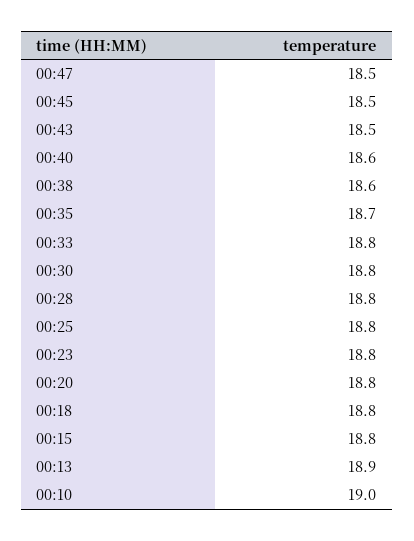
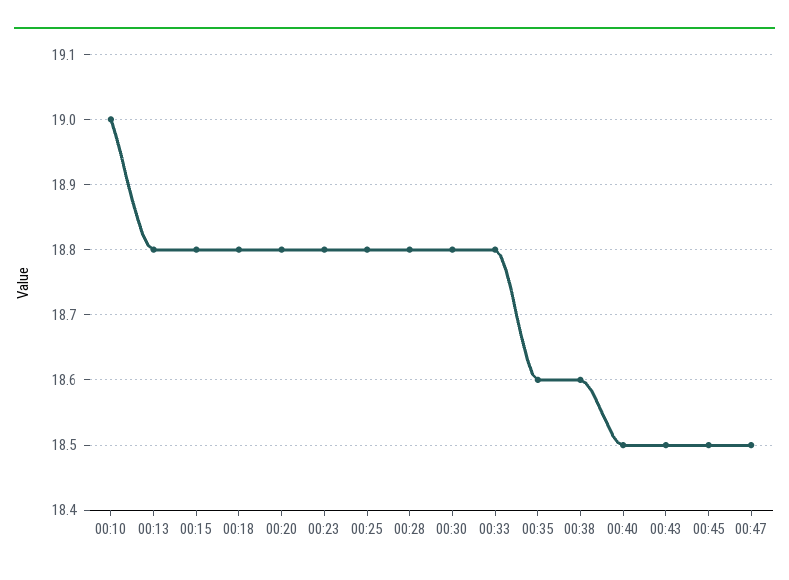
  {
    "00:47": 18.5,
    "00:45": 18.5,
    "00:43": 18.5,
-   "00:40": 18.6,
+   "00:40": 18.5,
    "00:38": 18.6,
-   "00:35": 18.7,
+   "00:35": 18.6,
    "00:33": 18.8,
    "00:30": 18.8,
    "00:28": 18.8,
    "00:25": 18.8,
    "00:23": 18.8,
    "00:20": 18.8,
    "00:18": 18.8,
    "00:15": 18.8,
-   "00:13": 18.9,
+   "00:13": 18.8,
    "00:10": 19
  }

